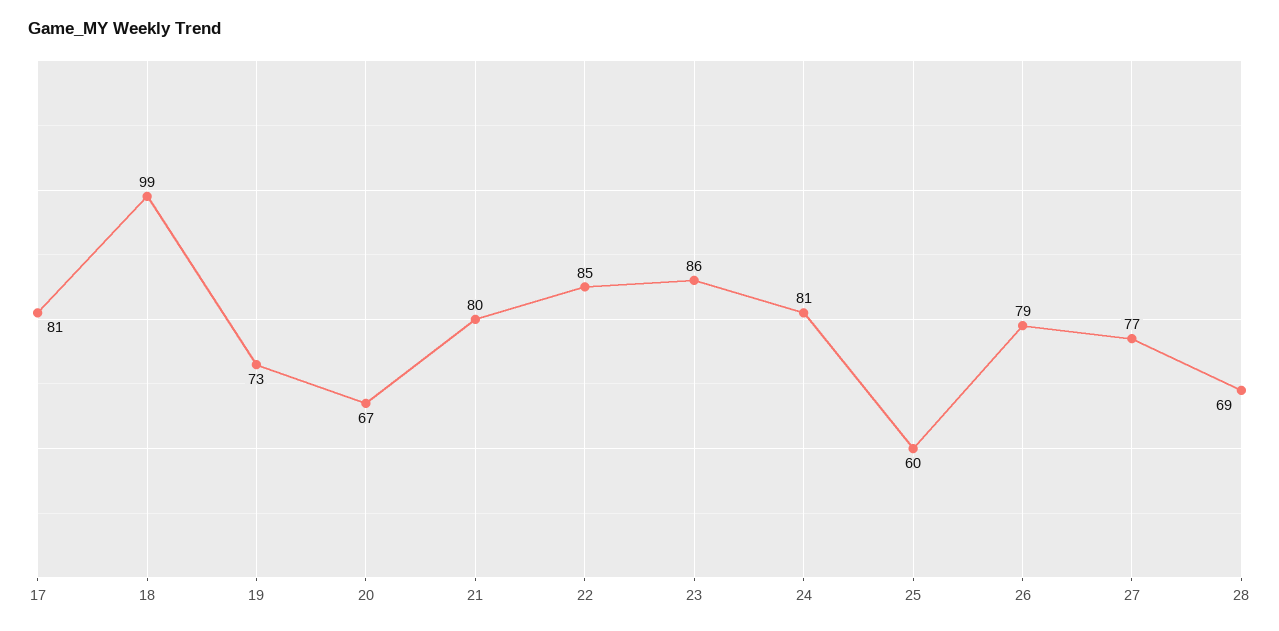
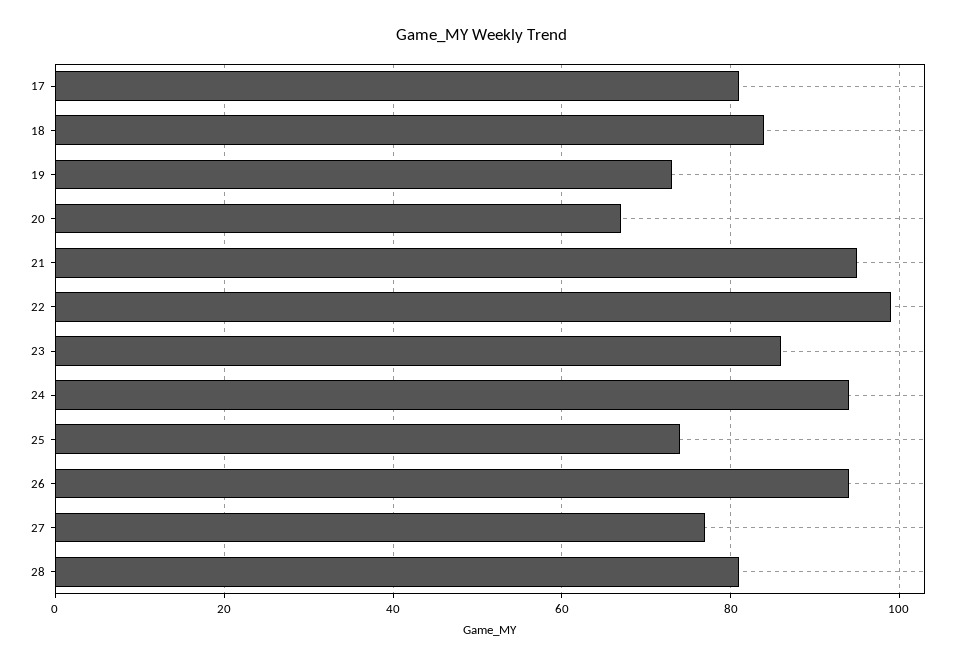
  {
    "17": 81,
-   "18": 99,
+   "18": 85,
    "19": 73,
    "20": 67,
-   "21": 80,
+   "21": 95,
-   "22": 85,
+   "22": 100,
    "23": 86,
-   "24": 81,
+   "24": 95,
-   "25": 60,
+   "25": 75,
-   "26": 79,
+   "26": 95,
    "27": 77,
-   "28": 69
+   "28": 80
  }

